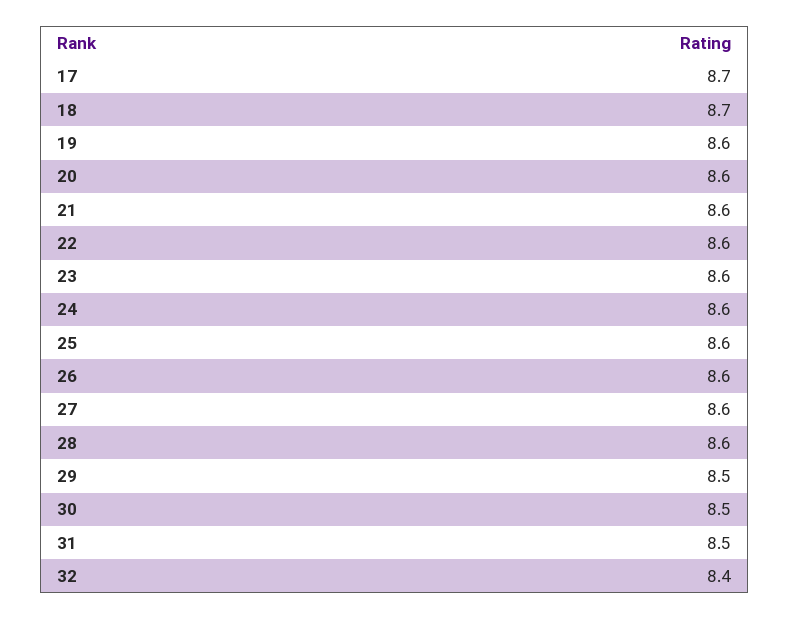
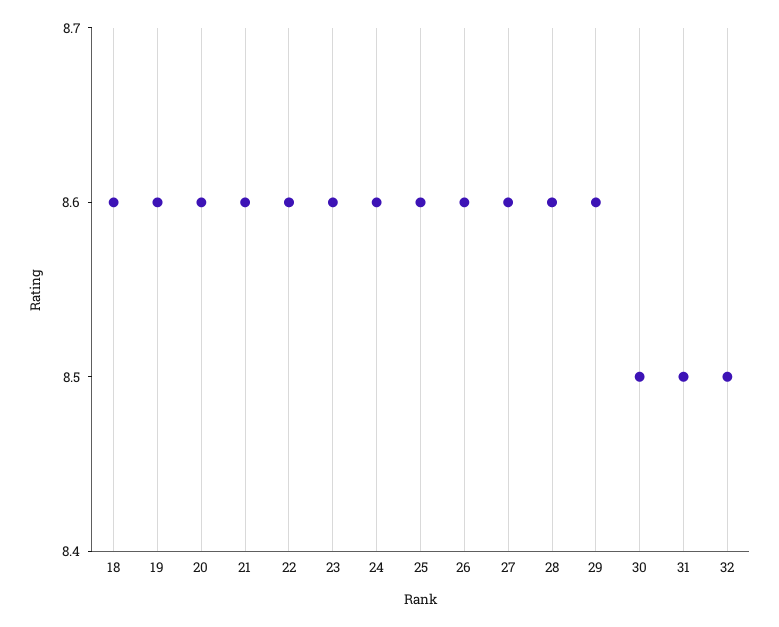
  {
-   "17": 8.7,
-   "18": 8.7,
+   "18": 8.6,
    "19": 8.6,
    "20": 8.6,
    "21": 8.6,
    "22": 8.6,
    "23": 8.6,
    "24": 8.6,
    "25": 8.6,
    "26": 8.6,
    "27": 8.6,
    "28": 8.6,
-   "29": 8.5,
+   "29": 8.6,
    "30": 8.5,
    "31": 8.5,
-   "32": 8.4
+   "32": 8.5
  }

